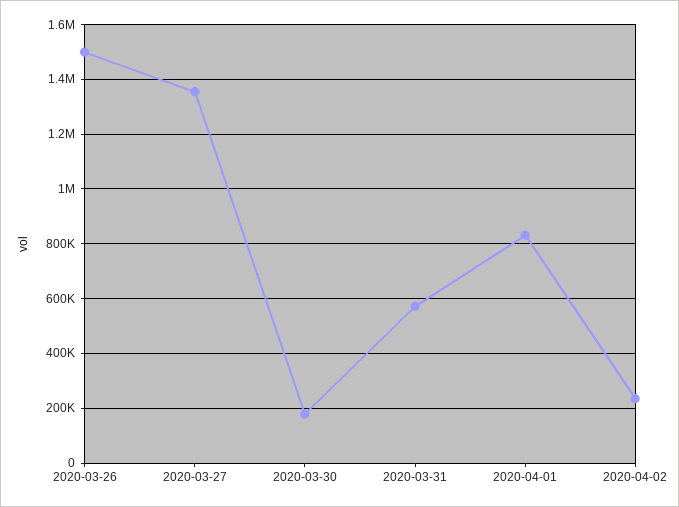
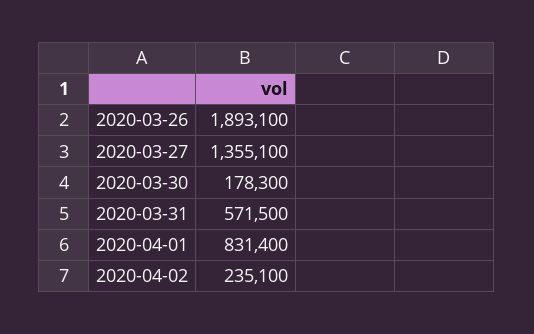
  {
-   "2020-03-26": 1500000,
+   "2020-03-26": 1893100,
    "2020-03-27": 1355100,
    "2020-03-30": 178300,
    "2020-03-31": 571500,
    "2020-04-01": 831400,
    "2020-04-02": 235100
  }

